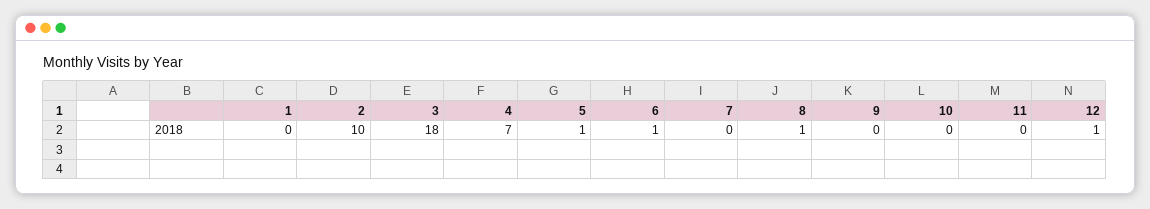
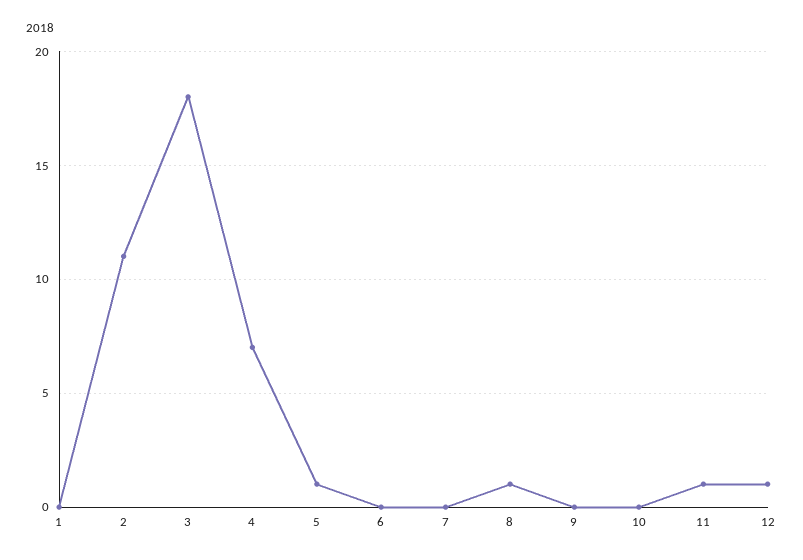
  {
    "1": 0,
-   "2": 10,
+   "2": 11,
    "3": 18,
    "4": 7,
    "5": 1,
-   "6": 1,
+   "6": 0,
    "7": 0,
    "8": 1,
    "9": 0,
    "10": 0,
-   "11": 0,
+   "11": 1,
    "12": 1
  }

